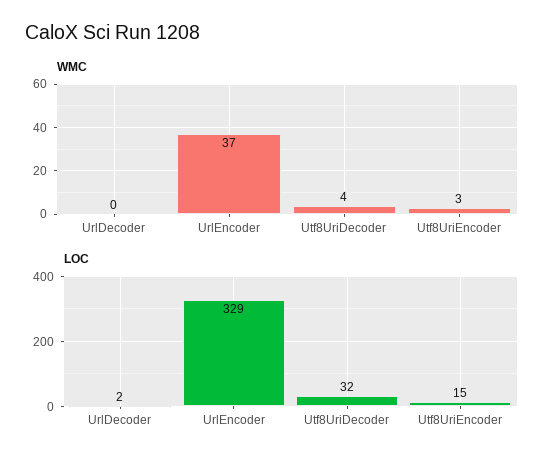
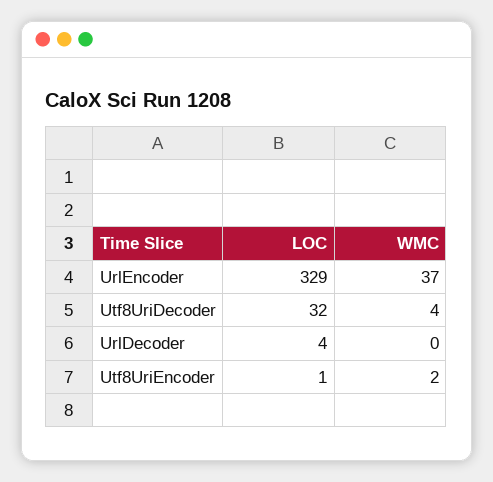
  {
    "WMC": {
      "UrlDecoder": 0,
      "UrlEncoder": 37,
      "Utf8UriDecoder": 4,
-     "Utf8UriEncoder": 3
+     "Utf8UriEncoder": 2
    },
    "LOC": {
-     "UrlDecoder": 2,
+     "UrlDecoder": 4,
      "UrlEncoder": 329,
      "Utf8UriDecoder": 32,
-     "Utf8UriEncoder": 15
+     "Utf8UriEncoder": 1
    }
  }

